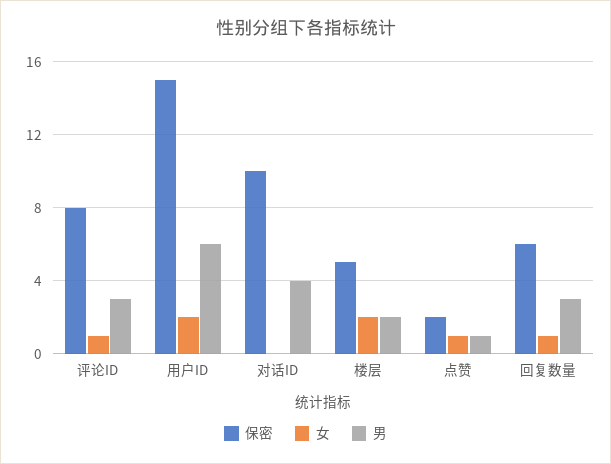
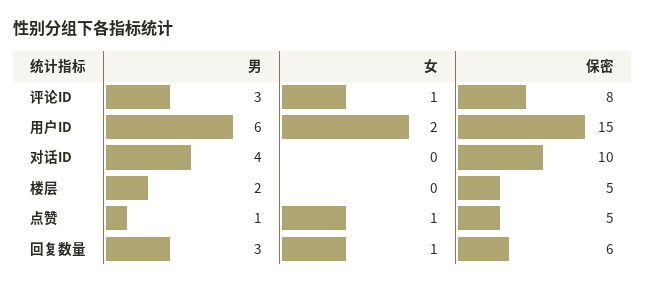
  {
    "保密": {
      "评论ID": 8,
      "用户ID": 15,
      "对话ID": 10,
      "楼层": 5,
-     "点赞": 2,
+     "点赞": 5,
      "回复数量": 6
    },
    "女": {
      "评论ID": 1,
      "用户ID": 2,
      "对话ID": 0,
-     "楼层": 2,
+     "楼层": 0,
      "点赞": 1,
      "回复数量": 1
    },
    "男": {
      "评论ID": 3,
      "用户ID": 6,
      "对话ID": 4,
      "楼层": 2,
      "点赞": 1,
      "回复数量": 3
    }
  }

